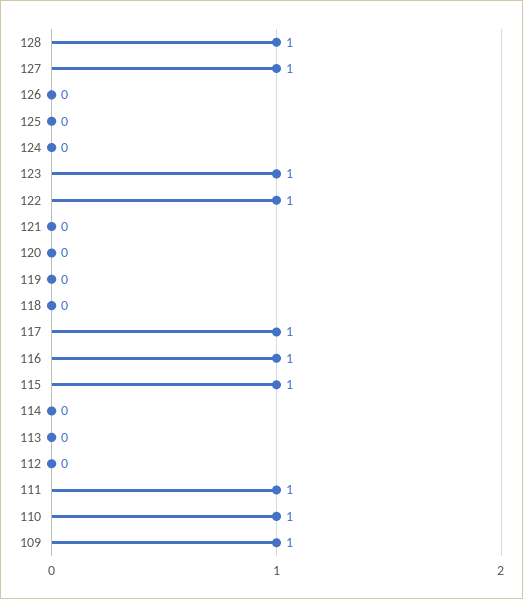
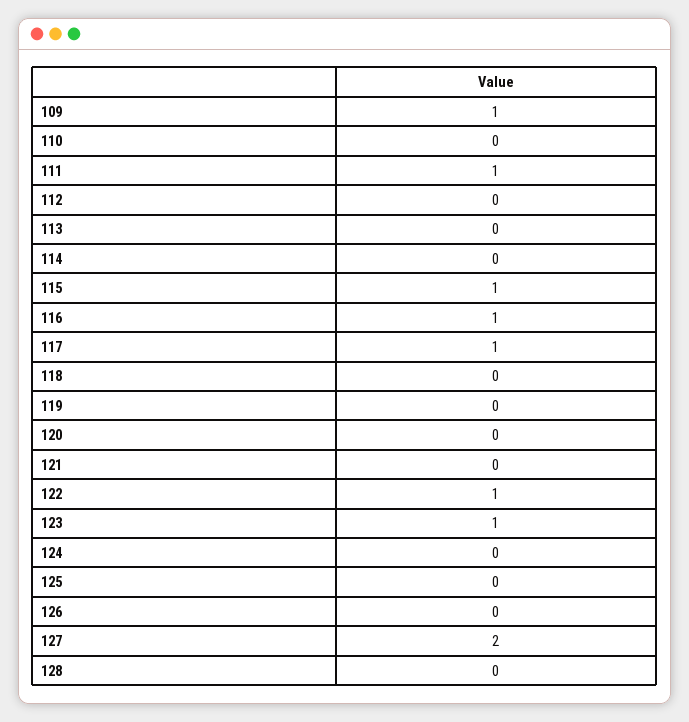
  {
-   "128": 1,
+   "128": 0,
-   "127": 1,
+   "127": 2,
    "126": 0,
    "125": 0,
    "124": 0,
    "123": 1,
    "122": 1,
    "121": 0,
    "120": 0,
    "119": 0,
    "118": 0,
    "117": 1,
    "116": 1,
    "115": 1,
    "114": 0,
    "113": 0,
    "112": 0,
    "111": 1,
-   "110": 1,
+   "110": 0,
    "109": 1
  }

